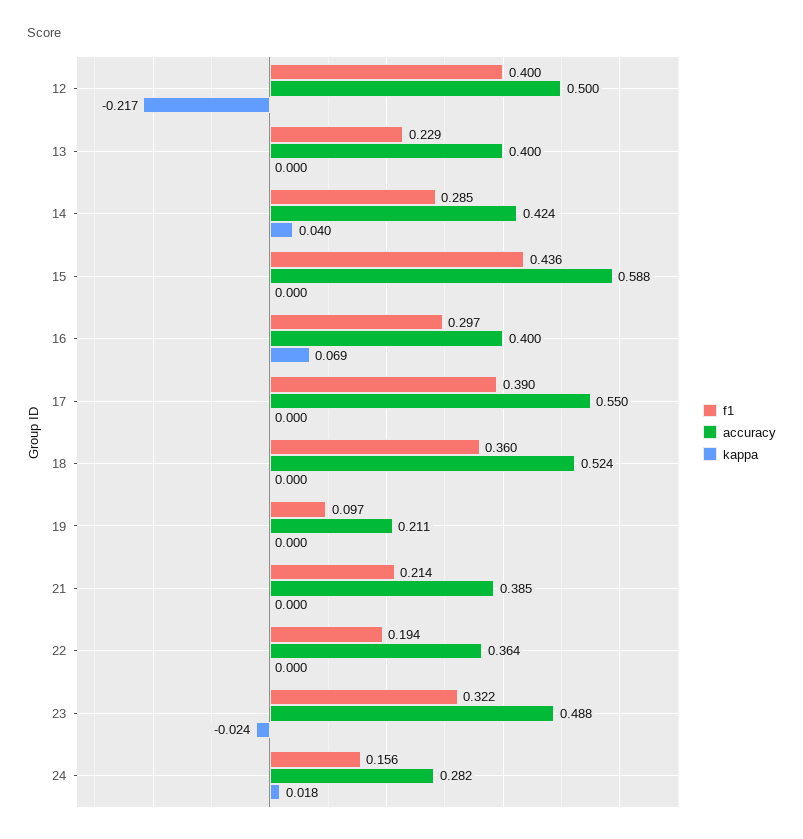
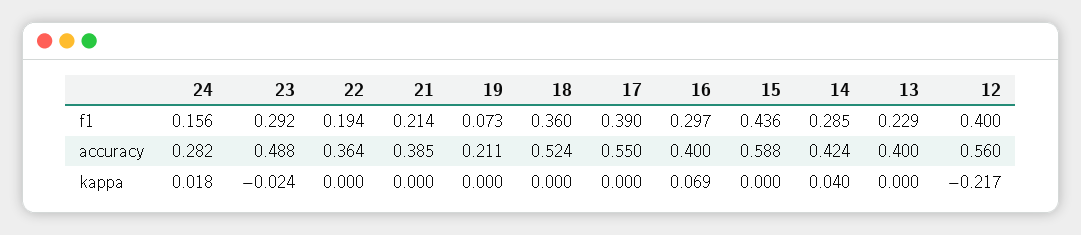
  {
    "f1": {
      "12": 0.4,
      "13": 0.229,
      "14": 0.285,
      "15": 0.436,
      "16": 0.297,
      "17": 0.39,
      "18": 0.36,
-     "19": 0.097,
+     "19": 0.073,
      "21": 0.214,
      "22": 0.194,
-     "23": 0.322,
+     "23": 0.292,
      "24": 0.156
    },
    "accuracy": {
-     "12": 0.5,
+     "12": 0.56,
      "13": 0.4,
      "14": 0.424,
      "15": 0.588,
      "16": 0.4,
      "17": 0.55,
      "18": 0.524,
      "19": 0.211,
      "21": 0.385,
      "22": 0.364,
      "23": 0.488,
      "24": 0.282
    },
    "kappa": {
      "12": -0.217,
      "13": 0,
      "14": 0.04,
      "15": 0,
      "16": 0.069,
      "17": 0,
      "18": 0,
      "19": 0,
      "21": 0,
      "22": 0,
      "23": -0.024,
      "24": 0.018
    }
  }

